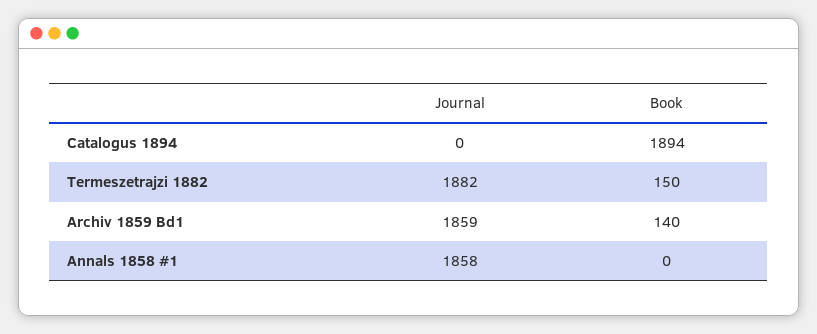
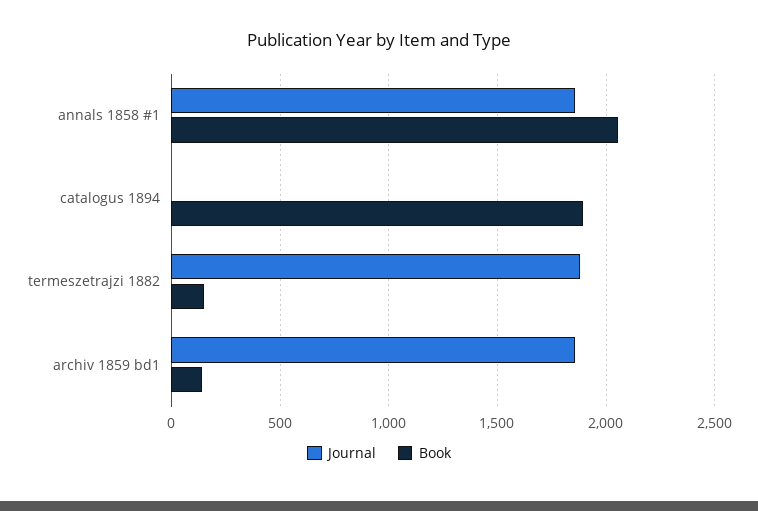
  {
    "Journal": {
      "Catalogus 1894": 0,
      "Termeszetrajzi 1882": 1882,
      "Archiv 1859 Bd1": 1859,
      "Annals 1858 #1": 1858
    },
    "Book": {
      "Catalogus 1894": 1894,
      "Termeszetrajzi 1882": 150,
      "Archiv 1859 Bd1": 140,
-     "Annals 1858 #1": 0
+     "Annals 1858 #1": 2050
    }
  }

